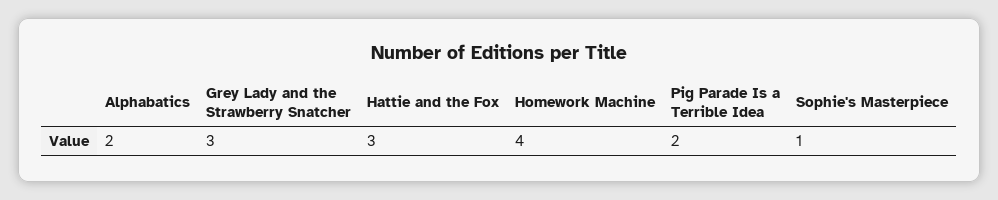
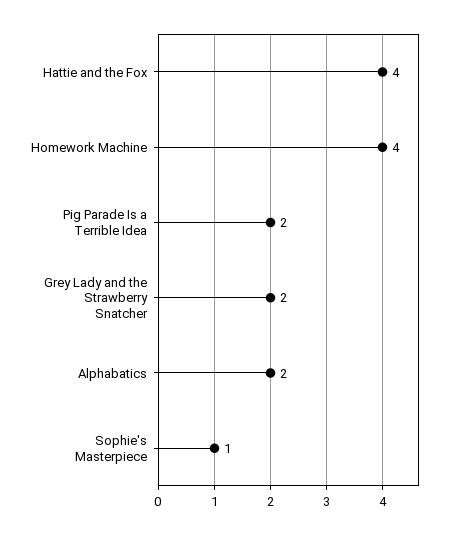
  {
    "Alphabatics": 2,
-   "Grey Lady and the Strawberry Snatcher": 3,
+   "Grey Lady and the Strawberry Snatcher": 2,
-   "Hattie and the Fox": 3,
+   "Hattie and the Fox": 4,
    "Homework Machine": 4,
    "Pig Parade Is a Terrible Idea": 2,
    "Sophie's Masterpiece": 1
  }

